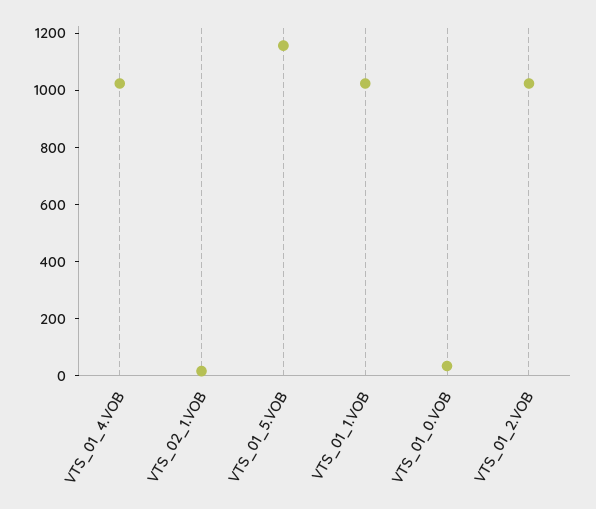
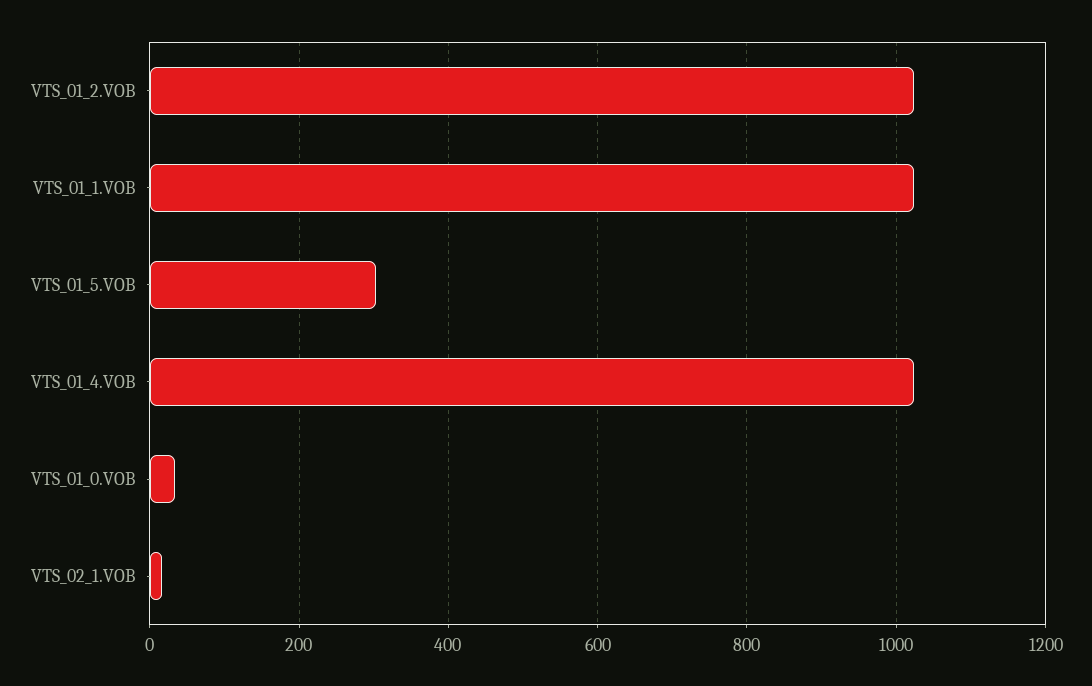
  {
    "VTS_01_4.VOB": 1020,
    "VTS_02_1.VOB": 20,
-   "VTS_01_5.VOB": 1150,
+   "VTS_01_5.VOB": 300,
    "VTS_01_1.VOB": 1020,
    "VTS_01_0.VOB": 40,
    "VTS_01_2.VOB": 1020
  }

